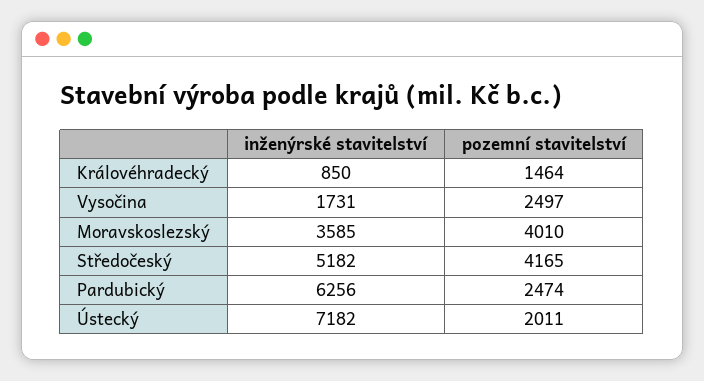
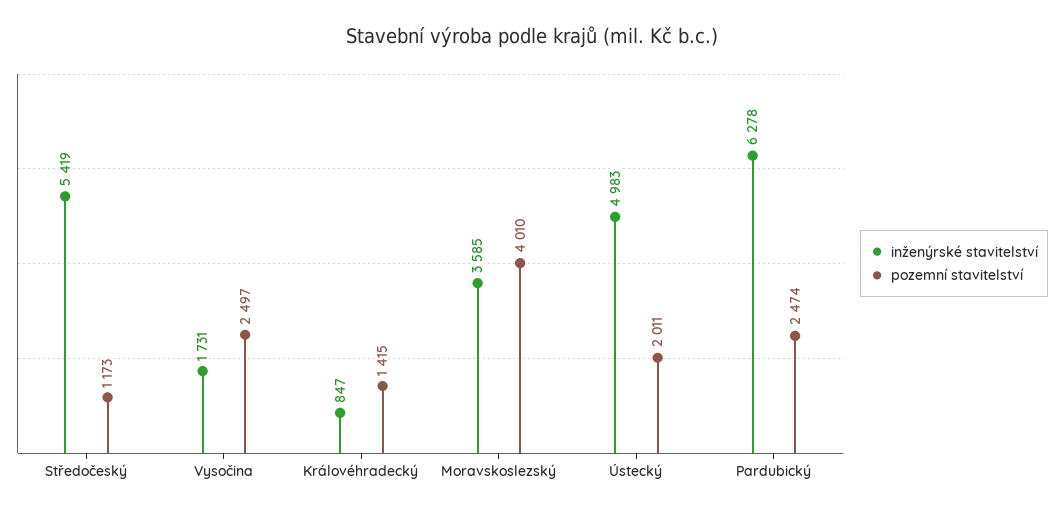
  {
    "inženýrské stavitelství": {
-     "Královéhradecký": 850,
+     "Královéhradecký": 847,
      "Vysočina": 1731,
      "Moravskoslezský": 3585,
-     "Středočeský": 5182,
+     "Středočeský": 5419,
-     "Pardubický": 6256,
+     "Pardubický": 6278,
-     "Ústecký": 7182
+     "Ústecký": 4983
    },
    "pozemní stavitelství": {
-     "Královéhradecký": 1464,
+     "Královéhradecký": 1415,
      "Vysočina": 2497,
      "Moravskoslezský": 4010,
-     "Středočeský": 4165,
+     "Středočeský": 1173,
      "Pardubický": 2474,
      "Ústecký": 2011
    }
  }

